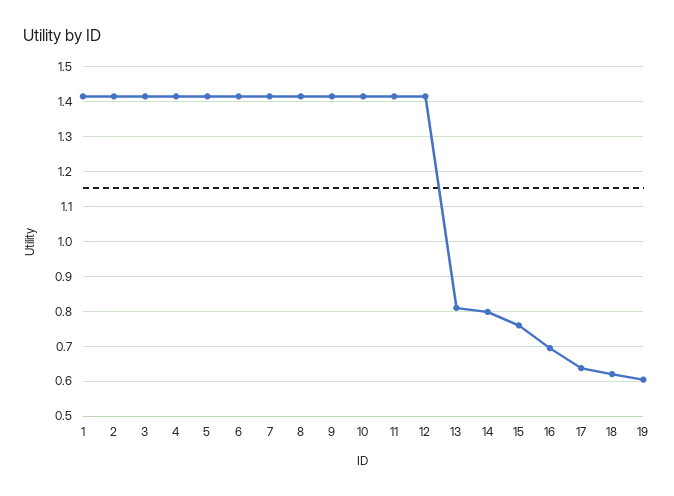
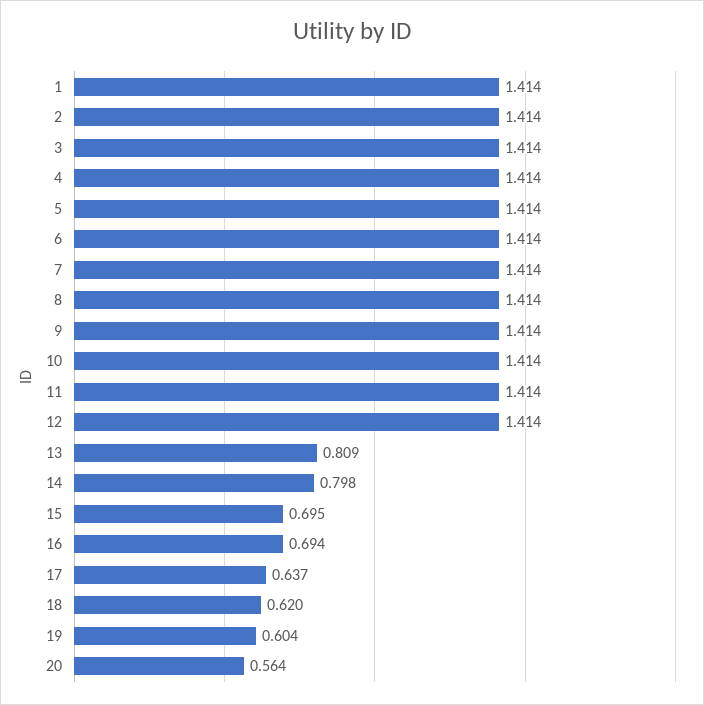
  {
    "1": 1.414,
    "2": 1.414,
    "3": 1.414,
    "4": 1.414,
    "5": 1.414,
    "6": 1.414,
    "7": 1.414,
    "8": 1.414,
    "9": 1.414,
    "10": 1.414,
    "11": 1.414,
    "12": 1.414,
    "13": 0.809,
    "14": 0.798,
-   "15": 0.76,
+   "15": 0.695,
    "16": 0.694,
    "17": 0.637,
    "18": 0.62,
-   "19": 0.604
+   "19": 0.604,
+   "20": 0.564
  }

